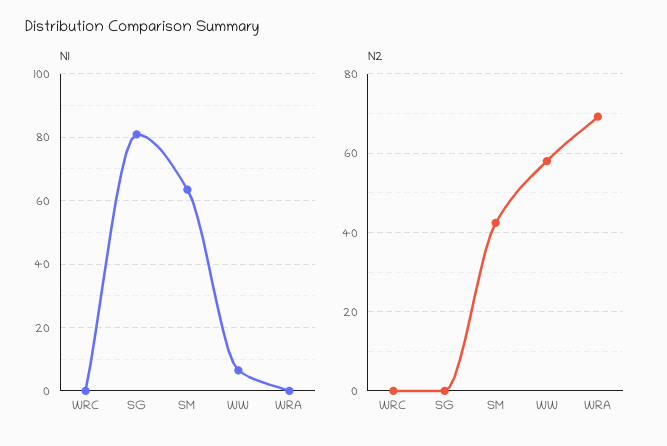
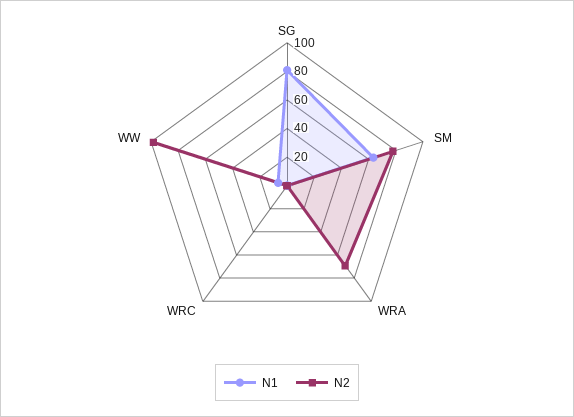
  {
    "N1": {
      "WRC": 0,
      "SG": 80,
      "SM": 64,
      "WW": 6,
      "WRA": 0
    },
    "N2": {
      "WRC": 0,
      "SG": 0,
-     "SM": 42,
+     "SM": 80,
-     "WW": 58,
+     "WW": 100,
      "WRA": 70
    }
  }

